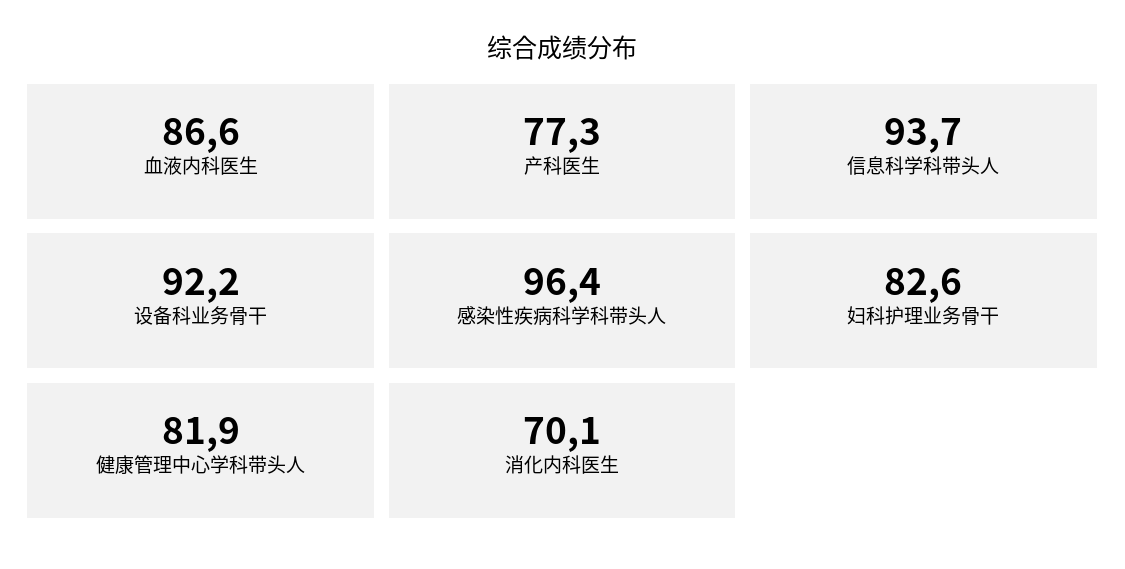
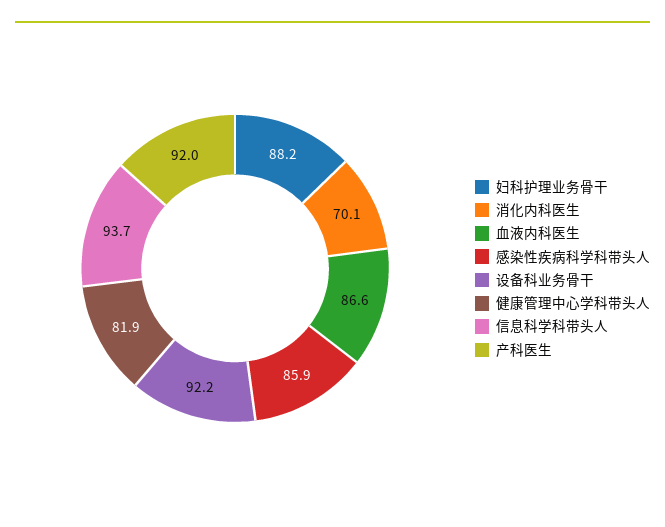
  {
    "血液内科医生": 86.6,
-   "产科医生": 77.3,
+   "产科医生": 92,
    "信息科学科带头人": 93.7,
    "设备科业务骨干": 92.2,
-   "感染性疾病科学科带头人": 96.4,
+   "感染性疾病科学科带头人": 85.9,
-   "妇科护理业务骨干": 82.6,
+   "妇科护理业务骨干": 88.2,
    "健康管理中心学科带头人": 81.9,
    "消化内科医生": 70.1
  }

